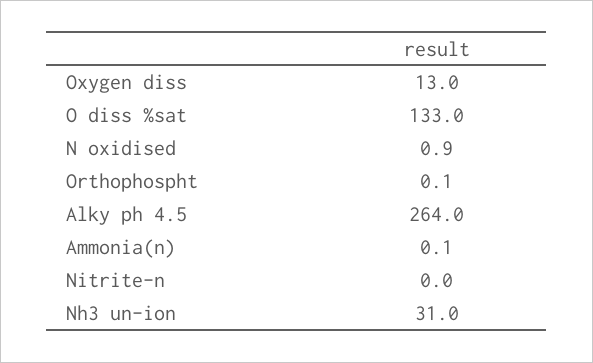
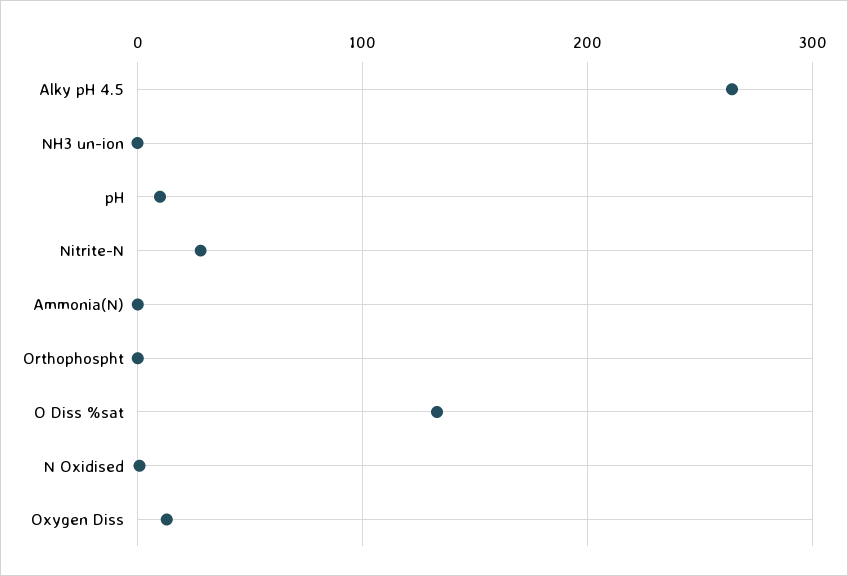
  {
    "Oxygen diss": 13,
    "O diss %sat": 133,
    "N oxidised": 0.9,
    "Orthophospht": 0.1,
    "Alky ph 4.5": 264,
    "Ammonia(n)": 0.1,
-   "Nitrite-n": 0,
+   "Nitrite-n": 30,
-   "Nh3 un-ion": 31
+   "Nh3 un-ion": 0,
+   "pH": 10
  }

